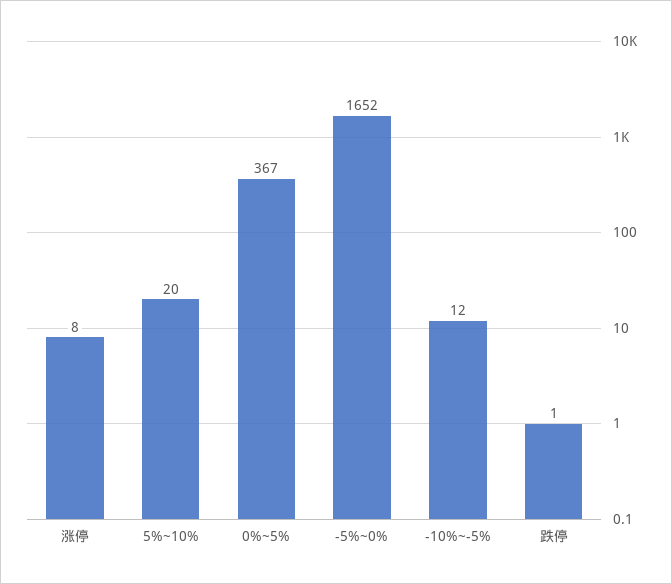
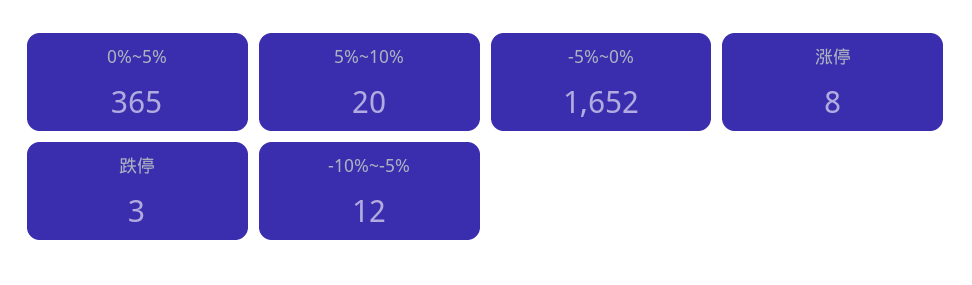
  {
    "涨停": 8,
    "5%~10%": 20,
-   "0%~5%": 367,
+   "0%~5%": 365,
    "-5%~0%": 1652,
    "-10%~-5%": 12,
-   "跌停": 1
+   "跌停": 3
  }

